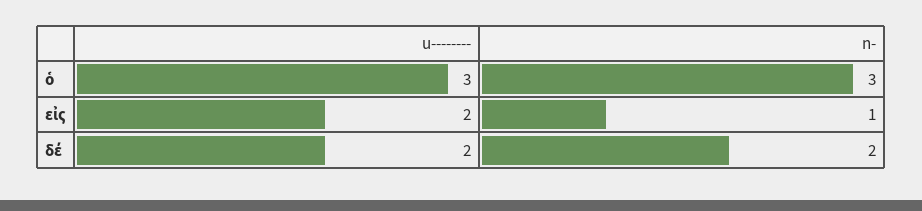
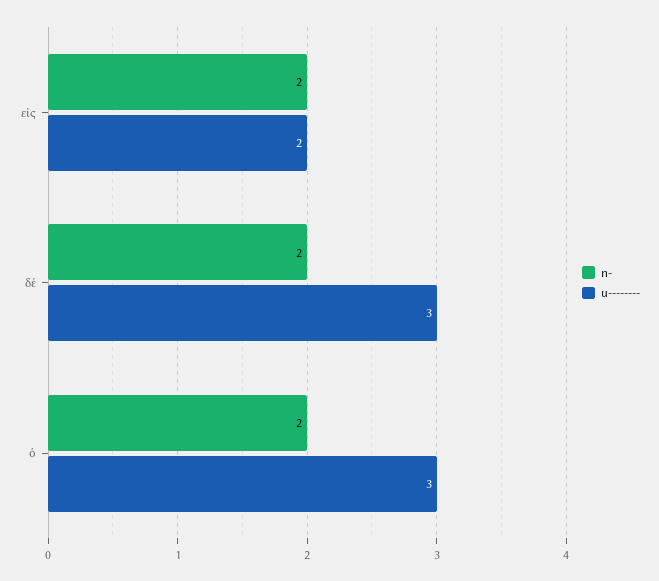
  {
    "u--------": {
      "ὁ": 3,
      "εἰς": 2,
-     "δέ": 2
+     "δέ": 3
    },
    "n-": {
-     "ὁ": 3,
+     "ὁ": 2,
-     "εἰς": 1,
+     "εἰς": 2,
      "δέ": 2
    }
  }

